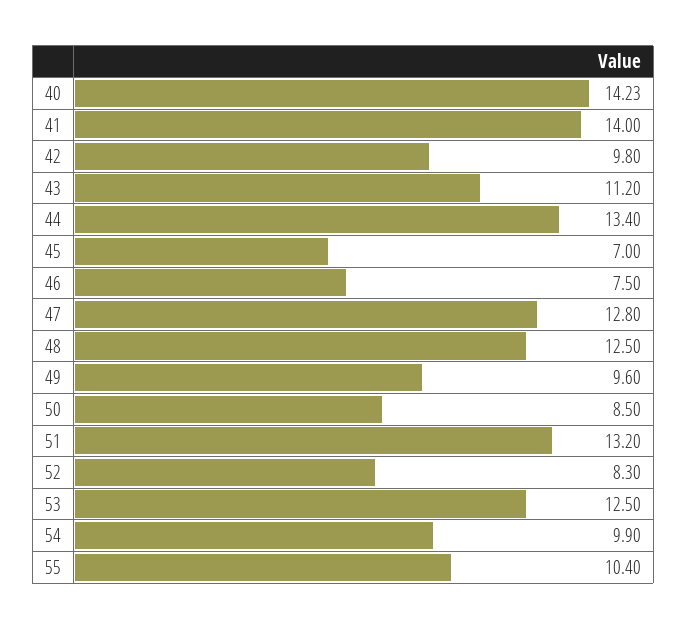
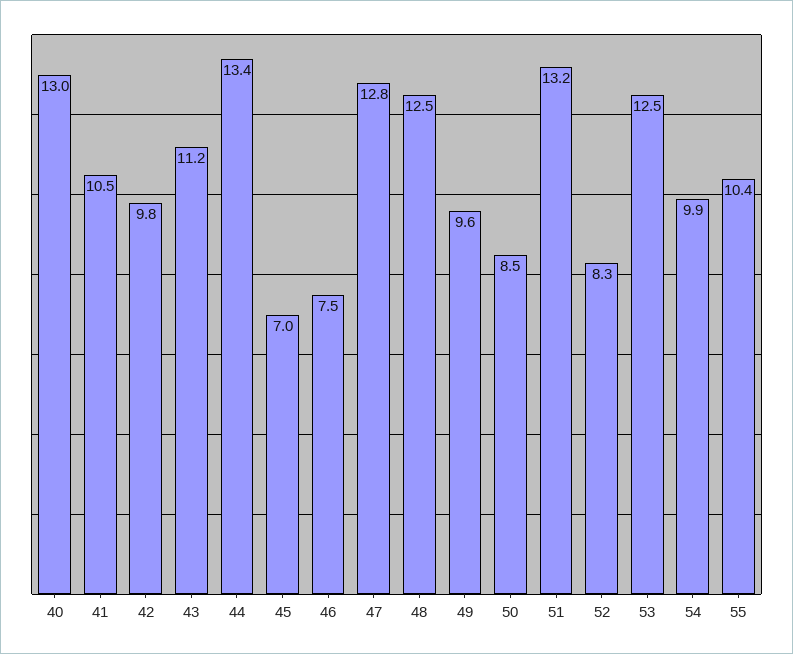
  {
-   "40": 14.23,
+   "40": 13,
-   "41": 14,
+   "41": 10.5,
    "42": 9.8,
    "43": 11.2,
    "44": 13.4,
    "45": 7,
    "46": 7.5,
    "47": 12.8,
    "48": 12.5,
    "49": 9.6,
    "50": 8.5,
    "51": 13.2,
    "52": 8.3,
    "53": 12.5,
    "54": 9.9,
    "55": 10.4
  }

